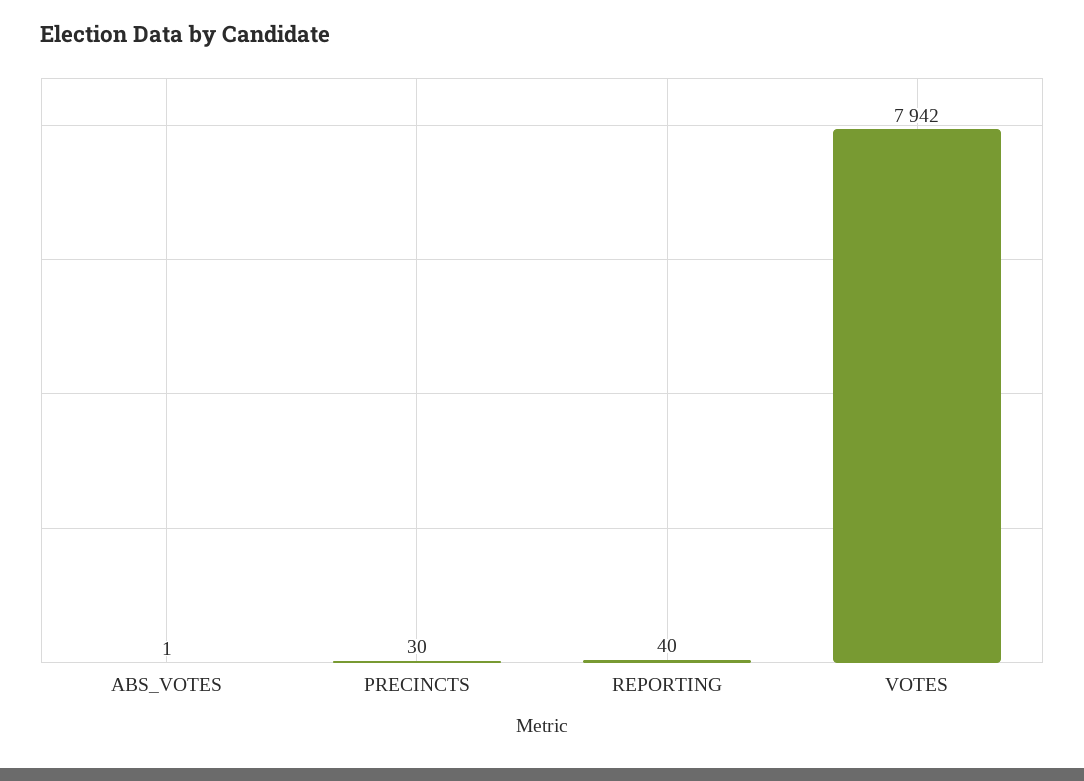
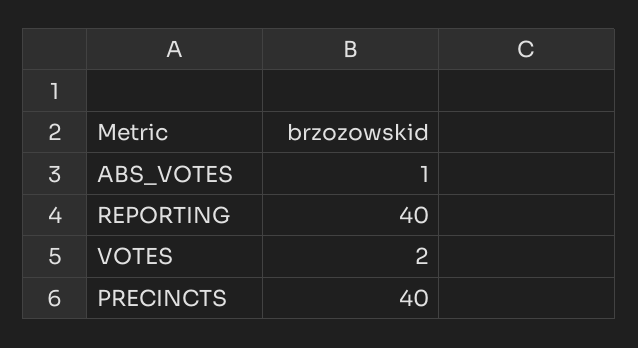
  {
    "ABS_VOTES": 1,
-   "PRECINCTS": 30,
+   "PRECINCTS": 40,
    "REPORTING": 40,
-   "VOTES": 7942
+   "VOTES": 2
  }

